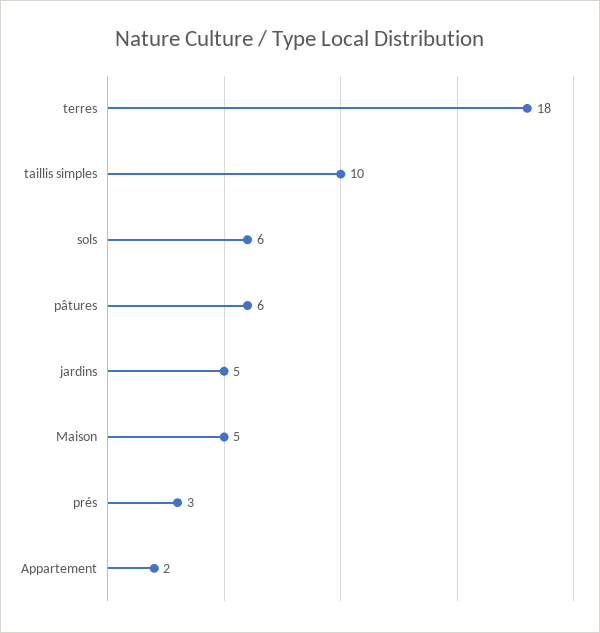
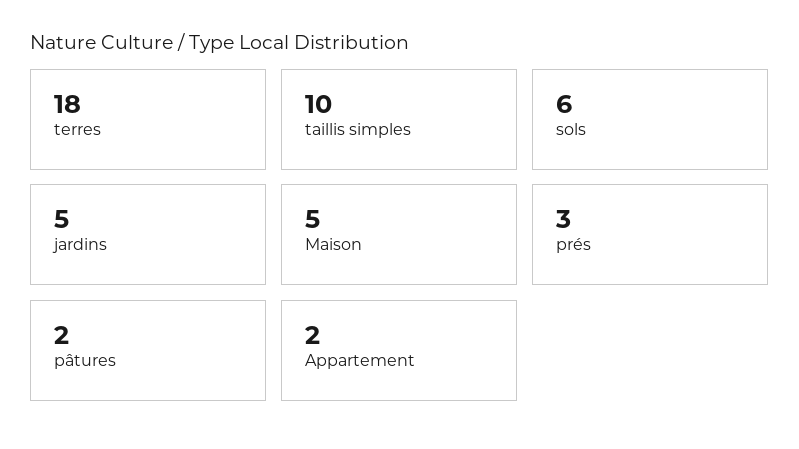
  {
    "terres": 18,
    "taillis simples": 10,
    "sols": 6,
-   "pâtures": 6,
+   "pâtures": 2,
    "jardins": 5,
    "Maison": 5,
    "prés": 3,
    "Appartement": 2
  }

